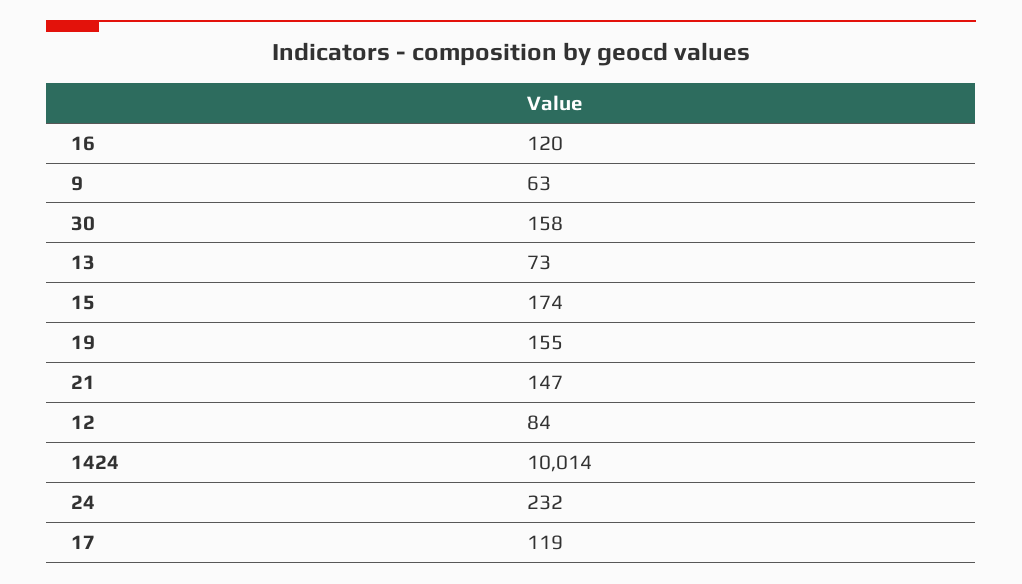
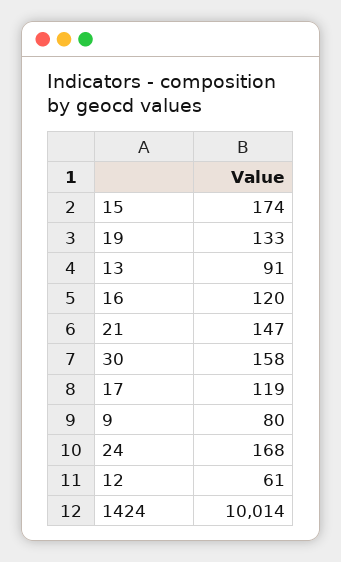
  {
    "16": 120,
-   "9": 63,
+   "9": 80,
    "30": 158,
-   "13": 73,
+   "13": 91,
    "15": 174,
-   "19": 155,
+   "19": 133,
    "21": 147,
-   "12": 84,
+   "12": 61,
    "1424": 10014,
-   "24": 232,
+   "24": 168,
    "17": 119
  }

